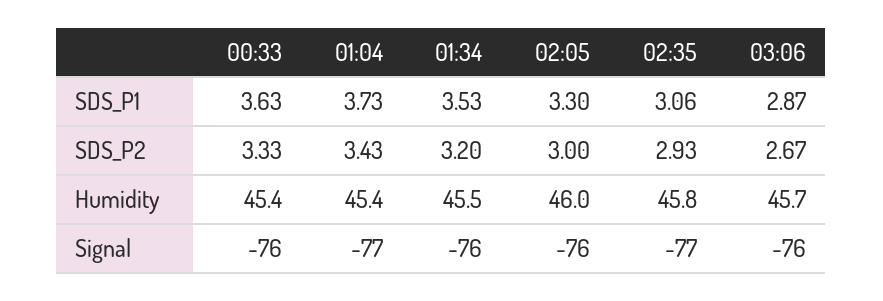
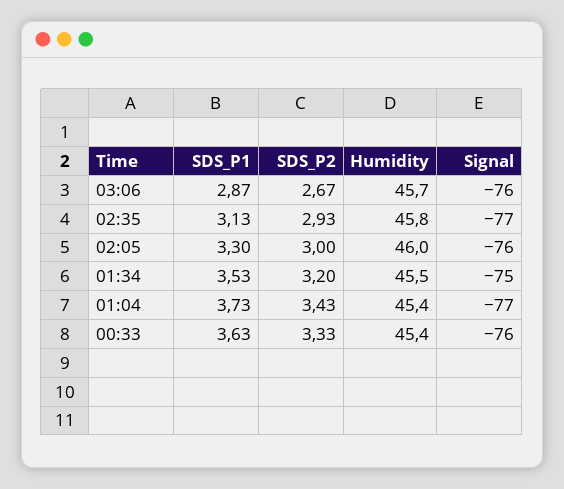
  {
    "00:33": {
      "SDS_P1": 3.63,
      "SDS_P2": 3.33,
      "Humidity": 45.4,
      "Signal": -76
    },
    "01:04": {
      "SDS_P1": 3.73,
      "SDS_P2": 3.43,
      "Humidity": 45.4,
      "Signal": -77
    },
    "01:34": {
      "SDS_P1": 3.53,
      "SDS_P2": 3.2,
      "Humidity": 45.5,
-     "Signal": -76
+     "Signal": -75
    },
    "02:05": {
      "SDS_P1": 3.3,
      "SDS_P2": 3,
      "Humidity": 46,
      "Signal": -76
    },
    "02:35": {
-     "SDS_P1": 3.06,
+     "SDS_P1": 3.13,
      "SDS_P2": 2.93,
      "Humidity": 45.8,
      "Signal": -77
    },
    "03:06": {
      "SDS_P1": 2.87,
      "SDS_P2": 2.67,
      "Humidity": 45.7,
      "Signal": -76
    }
  }

